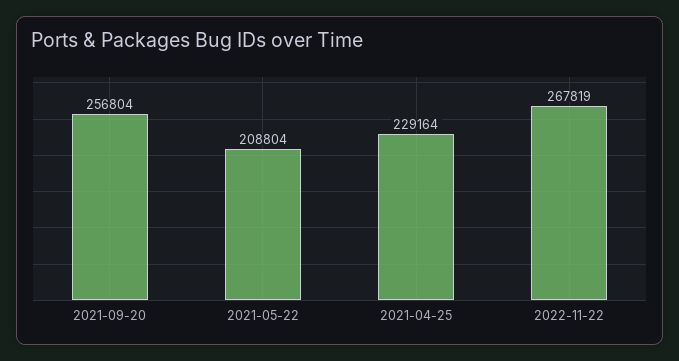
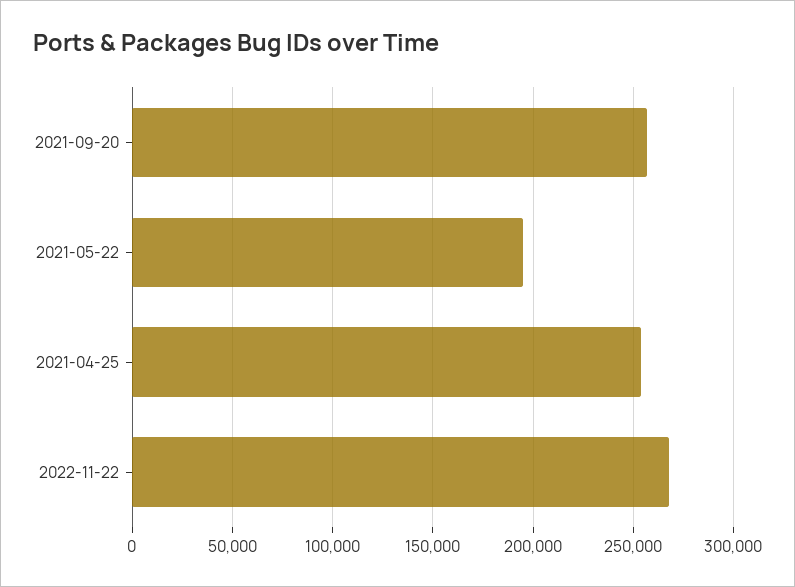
  {
    "2021-09-20": 256804,
-   "2021-05-22": 208804,
+   "2021-05-22": 195000,
-   "2021-04-25": 229164,
+   "2021-04-25": 255000,
    "2022-11-22": 267819
  }

